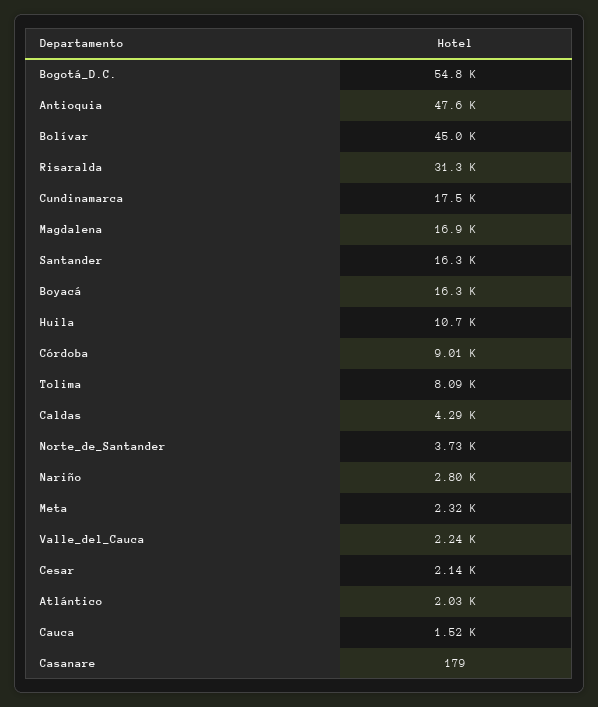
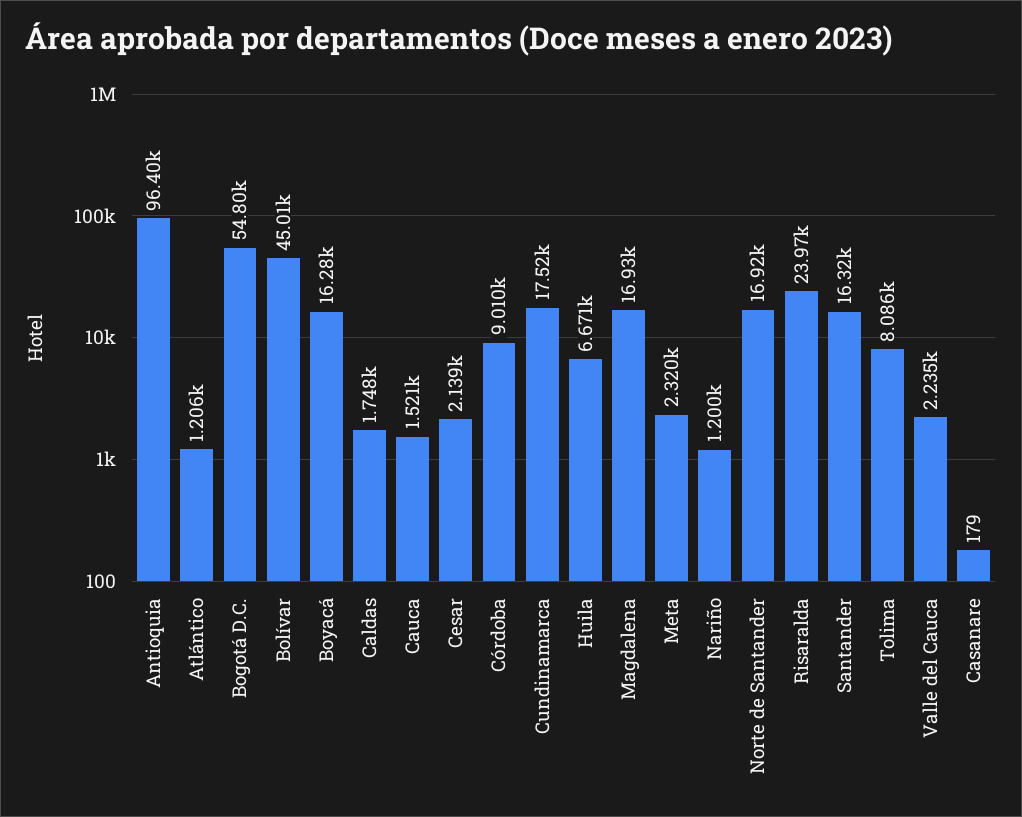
  {
    "Bogotá_D.C.": 54800,
-   "Antioquia": 47600,
+   "Antioquia": 96400,
    "Bolívar": 45010,
-   "Risaralda": 31300,
+   "Risaralda": 23970,
    "Cundinamarca": 17520,
    "Magdalena": 16930,
    "Santander": 16320,
    "Boyacá": 16280,
-   "Huila": 10700,
+   "Huila": 6671,
    "Córdoba": 9010,
    "Tolima": 8086,
-   "Caldas": 4290,
+   "Caldas": 1748,
-   "Norte_de_Santander": 3730,
+   "Norte_de_Santander": 16920,
-   "Nariño": 2800,
+   "Nariño": 1200,
    "Meta": 2320,
    "Valle_del_Cauca": 2235,
    "Cesar": 2139,
-   "Atlántico": 2030,
+   "Atlántico": 1206,
    "Cauca": 1521,
    "Casanare": 179
  }

